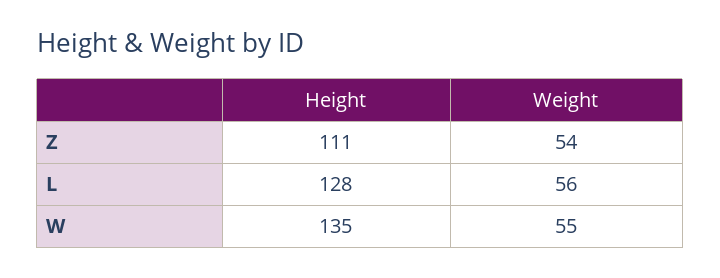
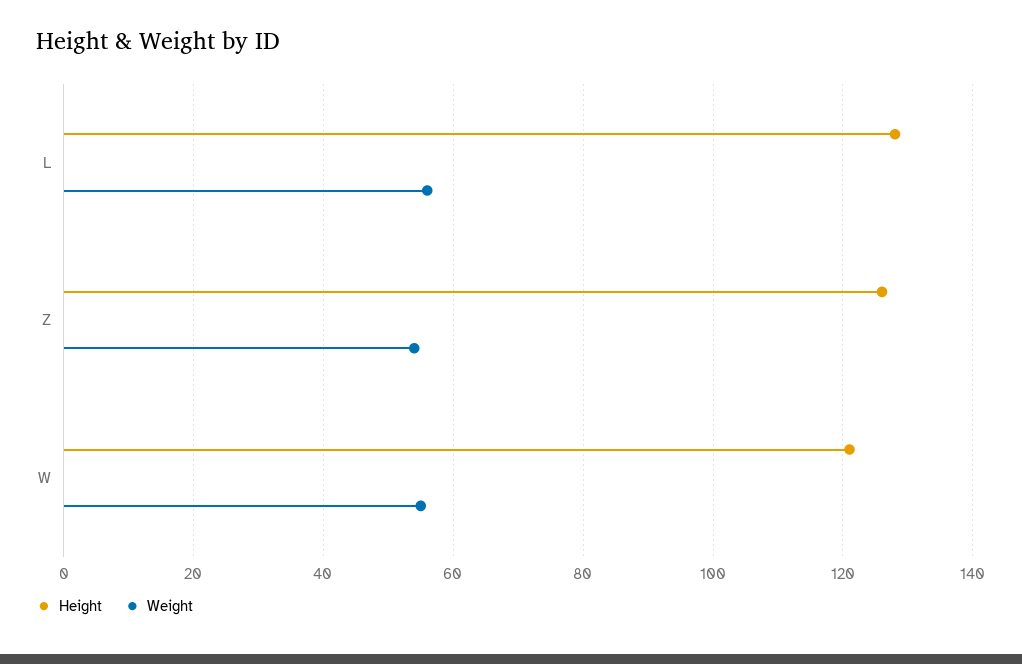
  {
    "Height": {
-     "Z": 111,
+     "Z": 125,
      "L": 128,
-     "W": 135
+     "W": 120
    },
    "Weight": {
      "Z": 54,
      "L": 56,
      "W": 55
    }
  }

